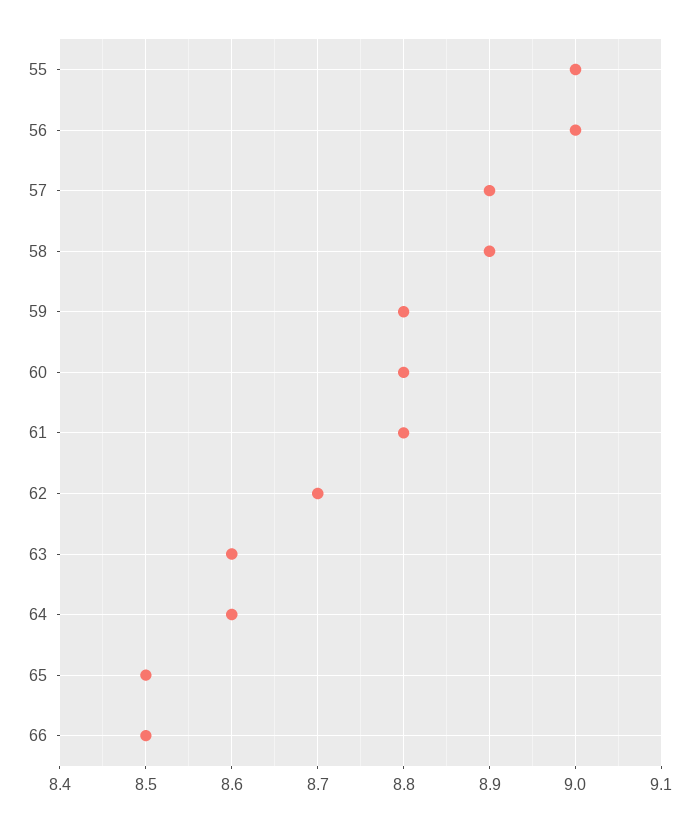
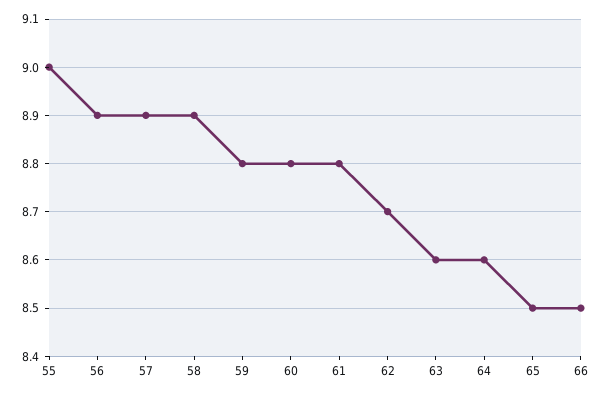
  {
    "55": 9,
-   "56": 9,
+   "56": 8.9,
    "57": 8.9,
    "58": 8.9,
    "59": 8.8,
    "60": 8.8,
    "61": 8.8,
    "62": 8.7,
    "63": 8.6,
    "64": 8.6,
    "65": 8.5,
    "66": 8.5
  }

